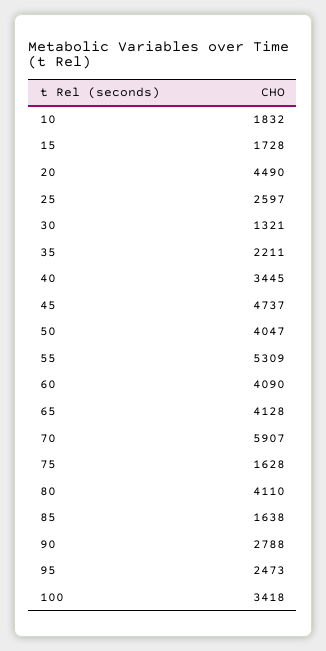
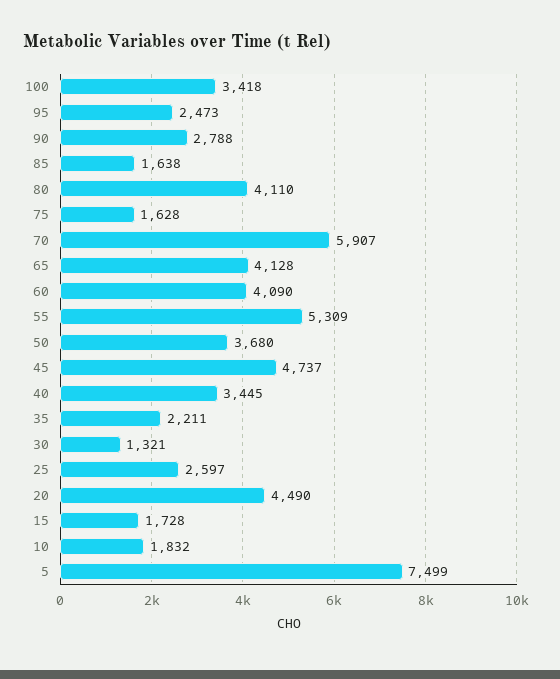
  {
    "10": 1832,
    "15": 1728,
    "20": 4490,
    "25": 2597,
    "30": 1321,
    "35": 2211,
    "40": 3445,
    "45": 4737,
-   "50": 4047,
+   "50": 3680,
    "55": 5309,
    "60": 4090,
    "65": 4128,
    "70": 5907,
    "75": 1628,
    "80": 4110,
    "85": 1638,
    "90": 2788,
    "95": 2473,
-   "100": 3418
+   "100": 3418,
+   "5": 7499
  }

